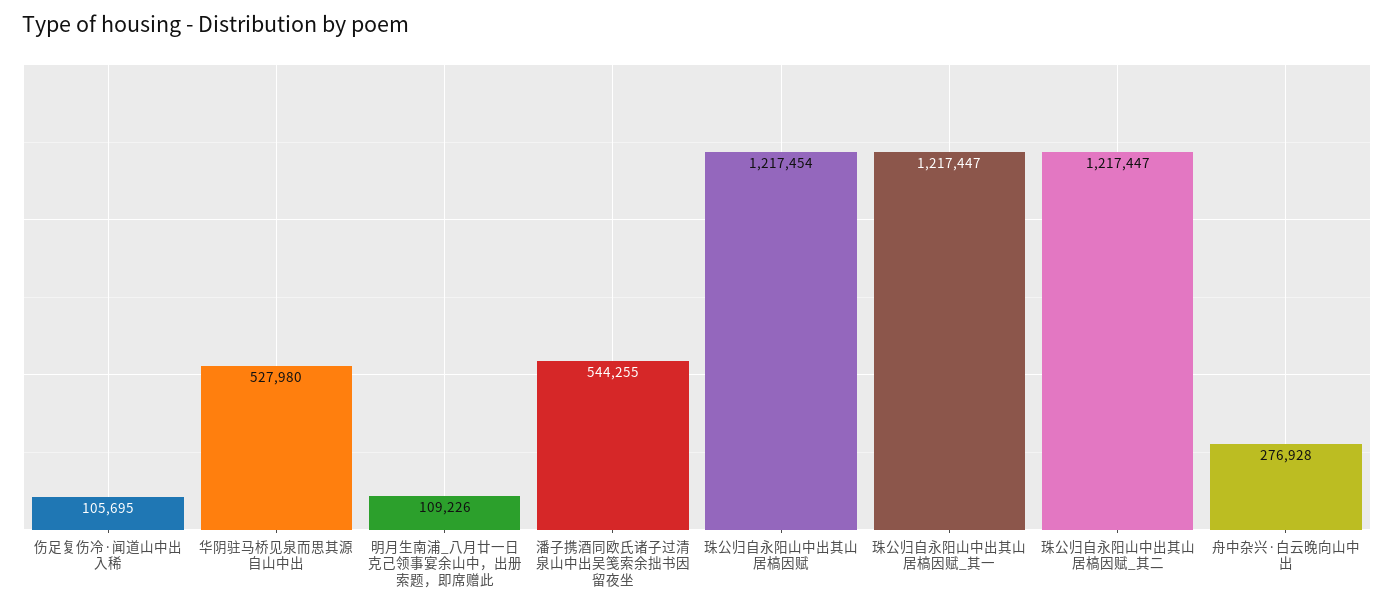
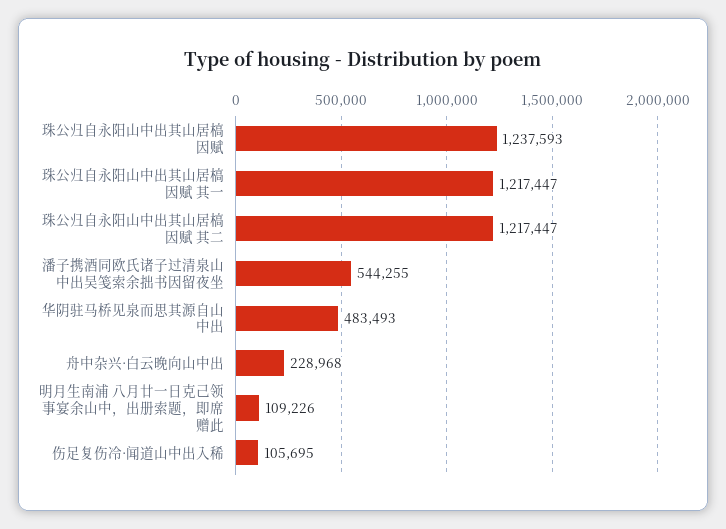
  {
    "伤足复伤冷·闻道山中出入稀": 105695,
-   "华阴驻马桥见泉而思其源自山中出": 527980,
+   "华阴驻马桥见泉而思其源自山中出": 483493,
    "明月生南浦_八月廿一日克己领事宴余山中，出册索题，即席赠此": 109226,
    "潘子携酒同欧氏诸子过清泉山中出吴笺索余拙书因留夜坐": 544255,
-   "珠公归自永阳山中出其山居槁因赋": 1217454,
+   "珠公归自永阳山中出其山居槁因赋": 1237593,
    "珠公归自永阳山中出其山居槁因赋_其一": 1217447,
    "珠公归自永阳山中出其山居槁因赋_其二": 1217447,
-   "舟中杂兴·白云晚向山中出": 276928
+   "舟中杂兴·白云晚向山中出": 228968
  }

